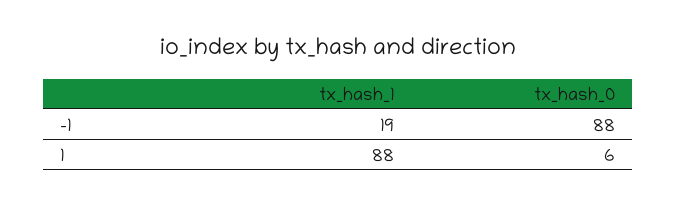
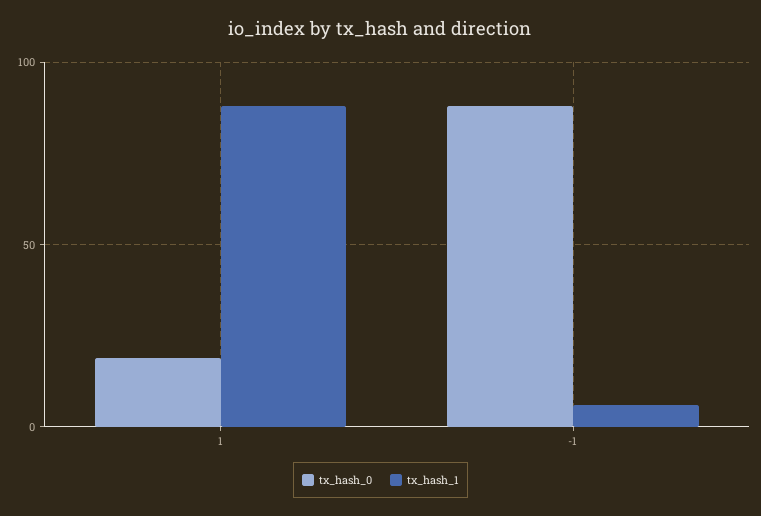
  {
    "tx_hash_1": {
-     "-1": 19,
+     "-1": 5,
      "1": 88
    },
    "tx_hash_0": {
      "-1": 88,
-     "1": 6
+     "1": 20
    }
  }

